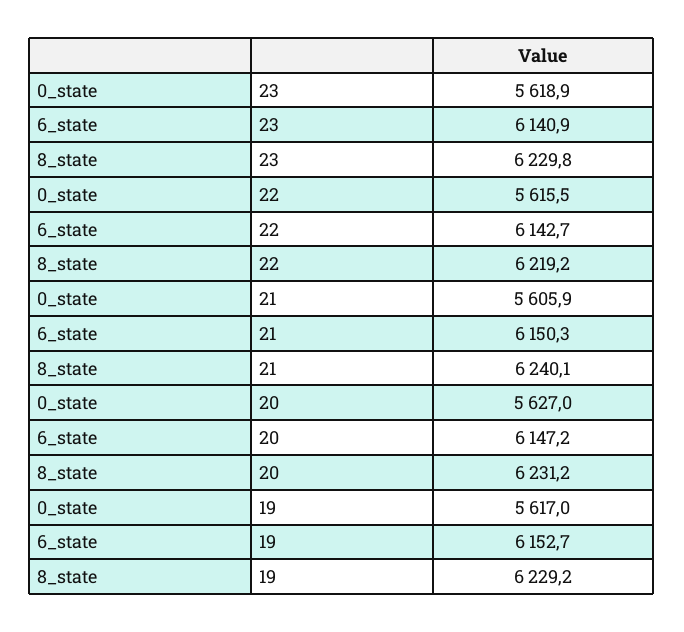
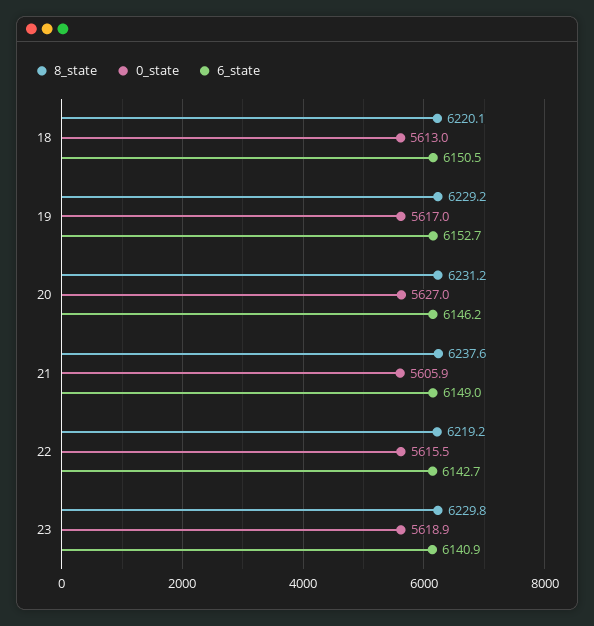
  {
    "0_state": {
      "23": 5618.9,
      "22": 5615.5,
      "21": 5605.9,
      "20": 5627,
-     "19": 5617
+     "19": 5617,
+     "18": 5613
    },
    "6_state": {
      "23": 6140.9,
      "22": 6142.7,
-     "21": 6150.3,
+     "21": 6149,
-     "20": 6147.2,
+     "20": 6146.2,
-     "19": 6152.7
+     "19": 6152.7,
+     "18": 6150.5
    },
    "8_state": {
      "23": 6229.8,
      "22": 6219.2,
-     "21": 6240.1,
+     "21": 6237.6,
      "20": 6231.2,
-     "19": 6229.2
+     "19": 6229.2,
+     "18": 6220.1
    }
  }

